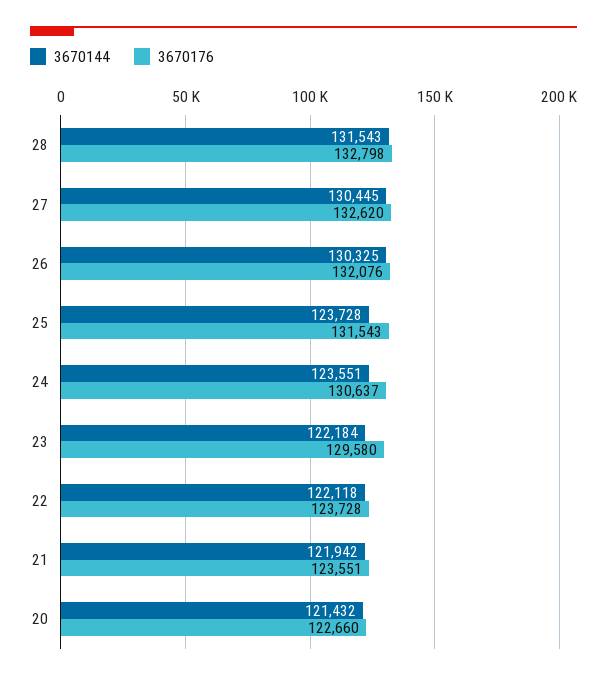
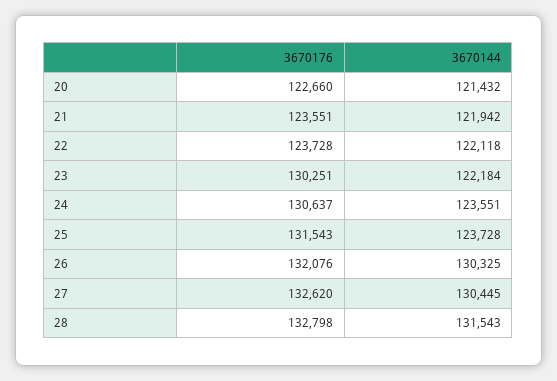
  {
    "3670144": {
      "28": 131543,
      "27": 130445,
      "26": 130325,
      "25": 123728,
      "24": 123551,
      "23": 122184,
      "22": 122118,
      "21": 121942,
      "20": 121432
    },
    "3670176": {
      "28": 132798,
      "27": 132620,
      "26": 132076,
      "25": 131543,
      "24": 130637,
-     "23": 129580,
+     "23": 130251,
      "22": 123728,
      "21": 123551,
      "20": 122660
    }
  }

